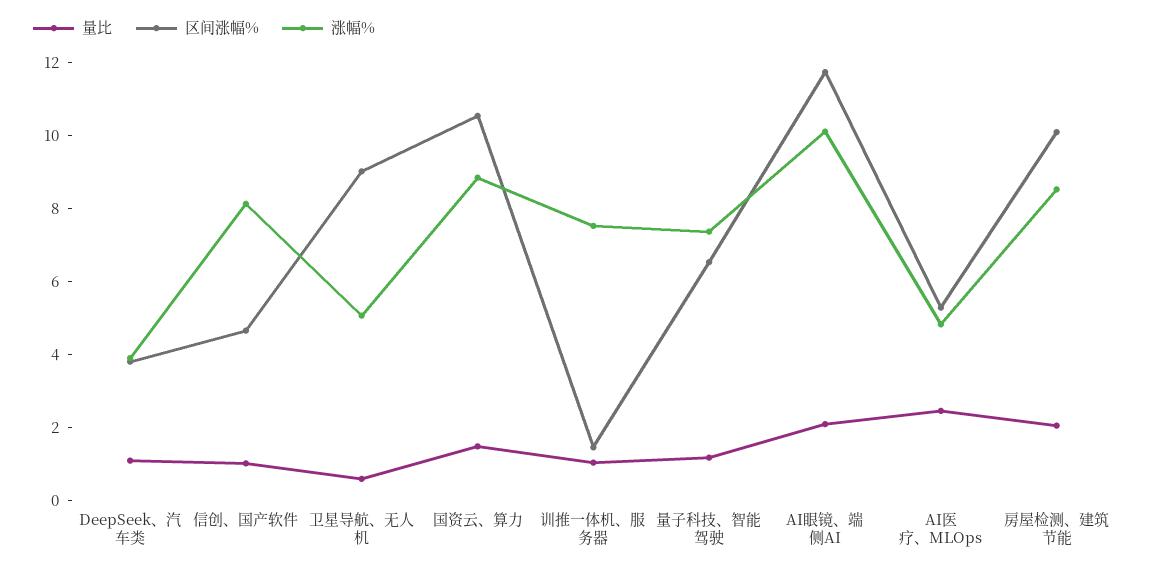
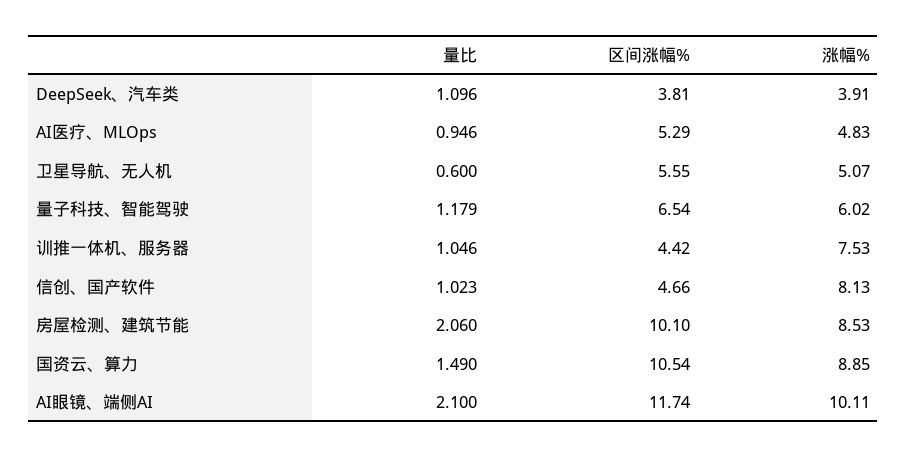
  {
    "量比": {
      "DeepSeek、汽车类": 1.096,
      "信创、国产软件": 1.023,
      "卫星导航、无人机": 0.6,
      "国资云、算力": 1.49,
      "训推一体机、服务器": 1.046,
      "量子科技、智能驾驶": 1.179,
      "AI眼镜、端侧AI": 2.1,
-     "AI医疗、MLOps": 2.5,
+     "AI医疗、MLOps": 0.946,
      "房屋检测、建筑节能": 2.06
    },
    "区间涨幅%": {
      "DeepSeek、汽车类": 3.81,
      "信创、国产软件": 4.66,
-     "卫星导航、无人机": 9,
+     "卫星导航、无人机": 5.55,
      "国资云、算力": 10.54,
-     "训推一体机、服务器": 1.5,
+     "训推一体机、服务器": 4.42,
      "量子科技、智能驾驶": 6.54,
      "AI眼镜、端侧AI": 11.74,
      "AI医疗、MLOps": 5.29,
      "房屋检测、建筑节能": 10.1
    },
    "涨幅%": {
      "DeepSeek、汽车类": 3.91,
      "信创、国产软件": 8.13,
      "卫星导航、无人机": 5.07,
      "国资云、算力": 8.85,
      "训推一体机、服务器": 7.53,
-     "量子科技、智能驾驶": 7.5,
+     "量子科技、智能驾驶": 6.02,
      "AI眼镜、端侧AI": 10.11,
      "AI医疗、MLOps": 4.83,
      "房屋检测、建筑节能": 8.53
    }
  }

